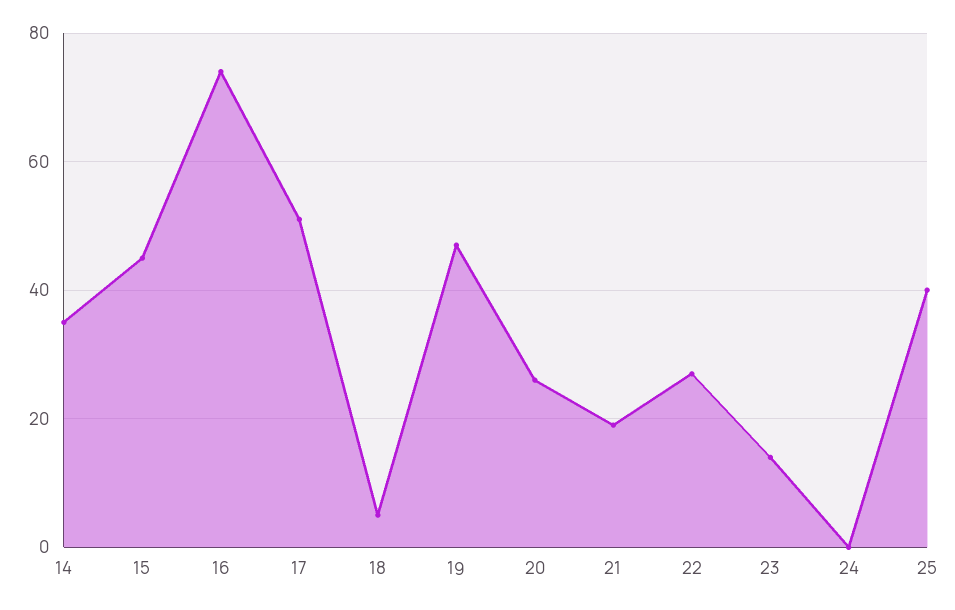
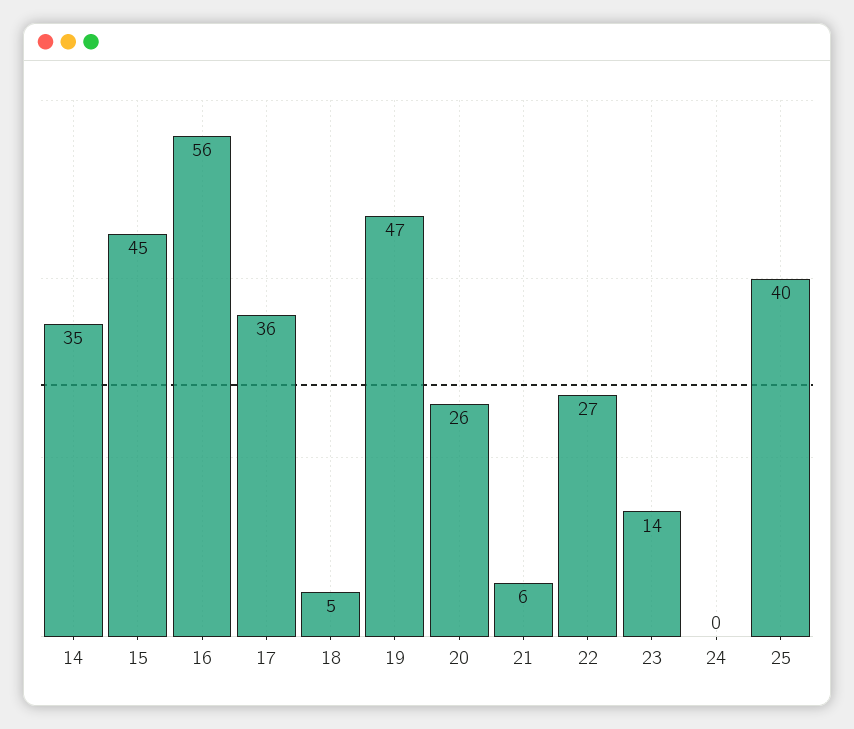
  {
    "14": 35,
    "15": 45,
-   "16": 75,
+   "16": 56,
-   "17": 50,
+   "17": 36,
    "18": 5,
    "19": 47,
    "20": 26,
-   "21": 20,
+   "21": 6,
    "22": 27,
    "23": 14,
    "24": 0,
    "25": 40
  }

